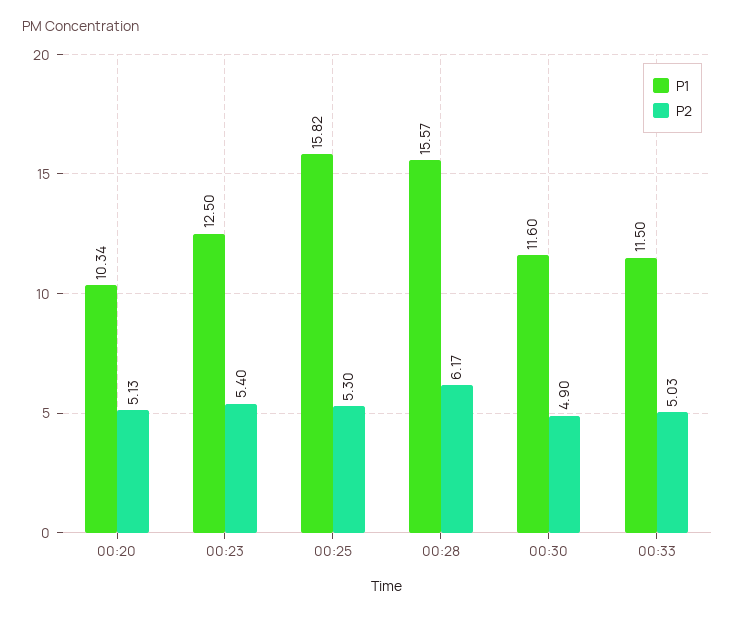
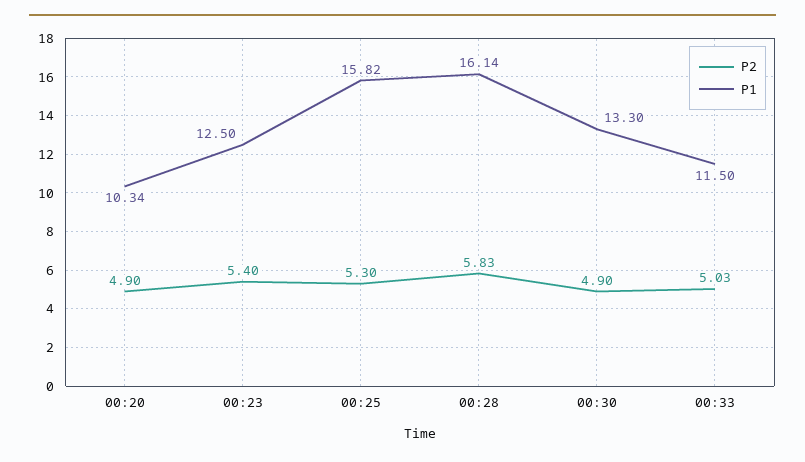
  {
    "P1": {
      "00:20": 10.34,
      "00:23": 12.5,
      "00:25": 15.82,
-     "00:28": 15.57,
+     "00:28": 16.14,
-     "00:30": 11.6,
+     "00:30": 13.3,
      "00:33": 11.5
    },
    "P2": {
-     "00:20": 5.13,
+     "00:20": 4.9,
      "00:23": 5.4,
      "00:25": 5.3,
-     "00:28": 6.17,
+     "00:28": 5.83,
      "00:30": 4.9,
      "00:33": 5.03
    }
  }

